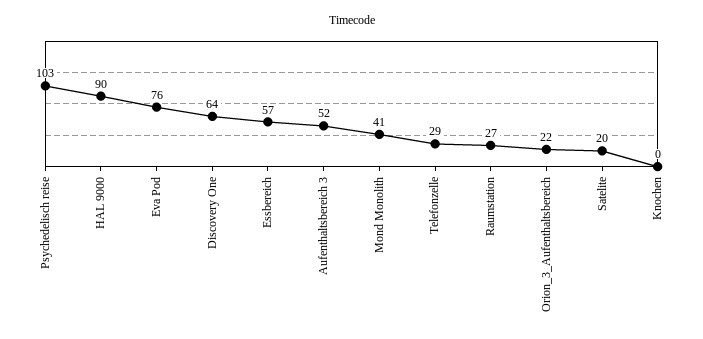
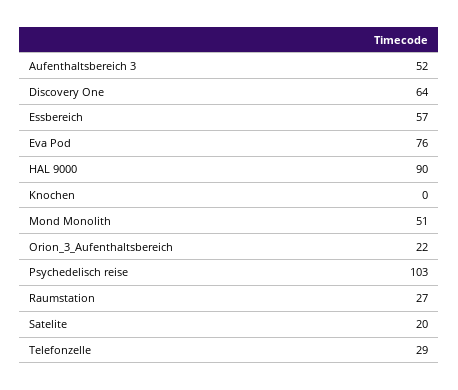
  {
    "Psychedelisch reise": 103,
    "HAL 9000": 90,
    "Eva Pod": 76,
    "Discovery One": 64,
    "Essbereich": 57,
    "Aufenthaltsbereich 3": 52,
-   "Mond Monolith": 41,
+   "Mond Monolith": 51,
    "Telefonzelle": 29,
    "Raumstation": 27,
    "Orion_3_Aufenthaltsbereich": 22,
    "Satelite": 20,
    "Knochen": 0
  }

